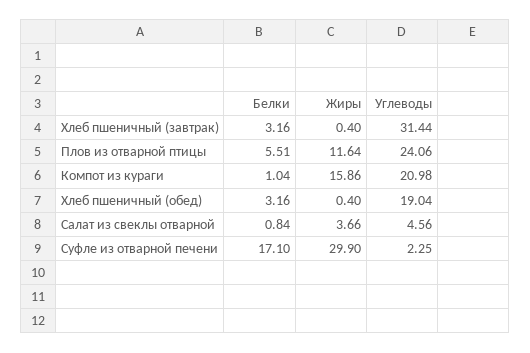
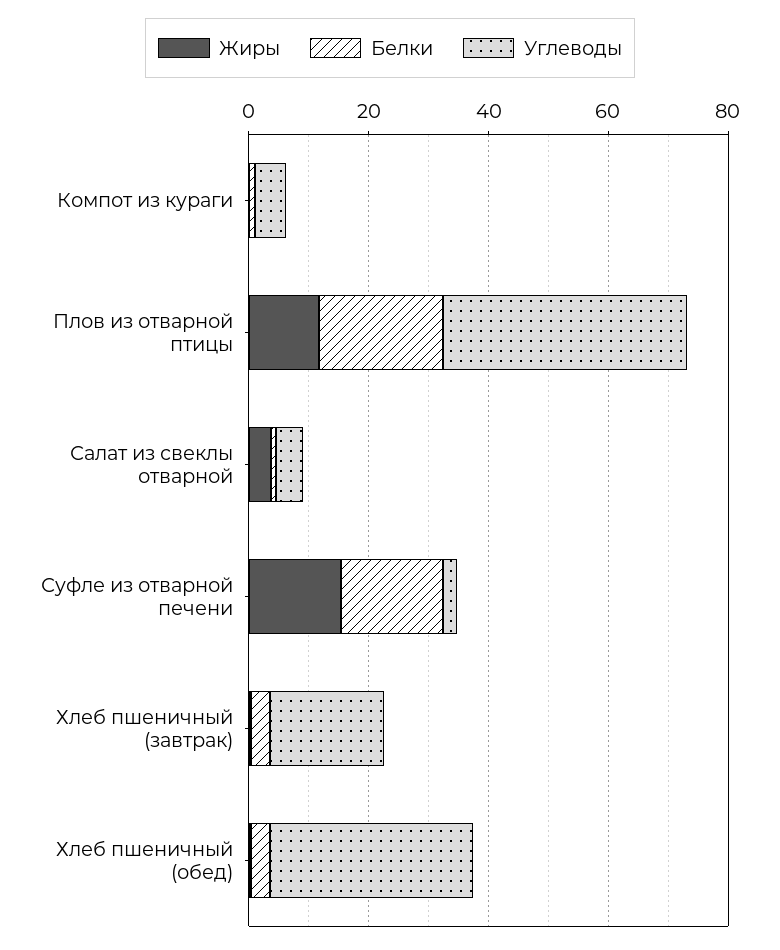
  {
    "Белки": {
      "Хлеб пшеничный (завтрак)": 3.16,
-     "Плов из отварной птицы": 5.51,
+     "Плов из отварной птицы": 20,
      "Компот из кураги": 1.04,
      "Хлеб пшеничный (обед)": 3.16,
      "Салат из свеклы отварной": 0.84,
      "Суфле из отварной печени": 17.1
    },
    "Жиры": {
      "Хлеб пшеничный (завтрак)": 0.4,
      "Плов из отварной птицы": 11.64,
-     "Компот из кураги": 15.86,
+     "Компот из кураги": 0,
      "Хлеб пшеничный (обед)": 0.4,
      "Салат из свеклы отварной": 3.66,
-     "Суфле из отварной печени": 29.9
+     "Суфле из отварной печени": 15
    },
    "Углеводы": {
-     "Хлеб пшеничный (завтрак)": 31.44,
+     "Хлеб пшеничный (завтрак)": 20,
-     "Плов из отварной птицы": 24.06,
+     "Плов из отварной птицы": 40,
-     "Компот из кураги": 20.98,
+     "Компот из кураги": 5,
-     "Хлеб пшеничный (обед)": 19.04,
+     "Хлеб пшеничный (обед)": 35,
      "Салат из свеклы отварной": 4.56,
      "Суфле из отварной печени": 2.25
    }
  }

